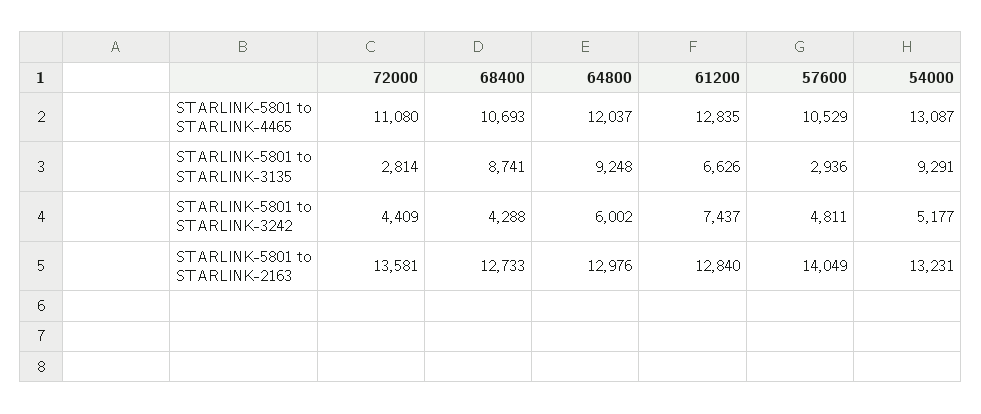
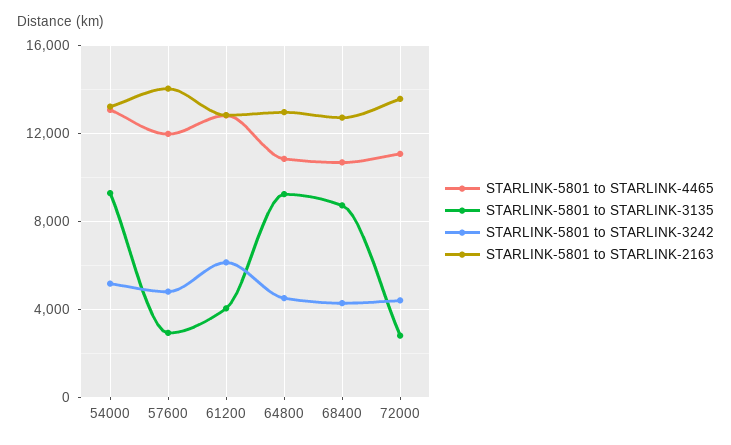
  {
    "STARLINK-5801 to STARLINK-4465": {
      "72000": 11080,
      "68400": 10693,
-     "64800": 12037,
+     "64800": 11000,
      "61200": 12835,
-     "57600": 10529,
+     "57600": 12000,
      "54000": 13087
    },
    "STARLINK-5801 to STARLINK-3135": {
      "72000": 2814,
      "68400": 8741,
      "64800": 9248,
-     "61200": 6626,
+     "61200": 4000,
      "57600": 2936,
      "54000": 9291
    },
    "STARLINK-5801 to STARLINK-3242": {
      "72000": 4409,
      "68400": 4288,
-     "64800": 6002,
+     "64800": 4500,
-     "61200": 7437,
+     "61200": 6000,
      "57600": 4811,
      "54000": 5177
    },
    "STARLINK-5801 to STARLINK-2163": {
      "72000": 13581,
      "68400": 12733,
      "64800": 12976,
      "61200": 12840,
      "57600": 14049,
      "54000": 13231
    }
  }

